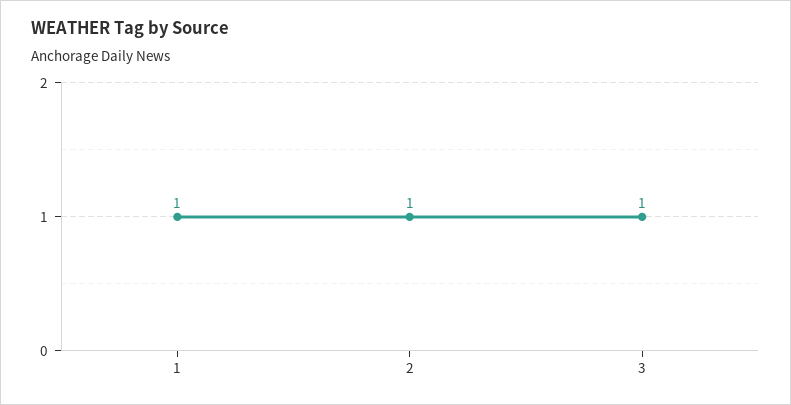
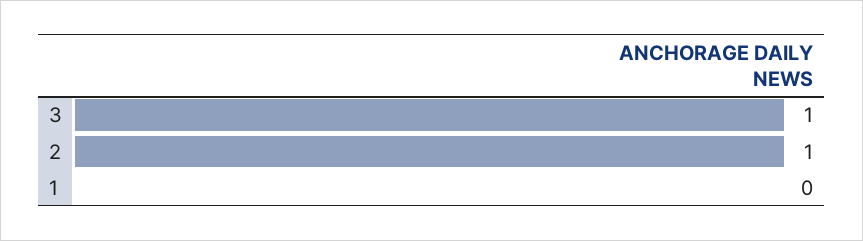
  {
-   "1": 1,
+   "1": 0,
    "2": 1,
    "3": 1
  }

